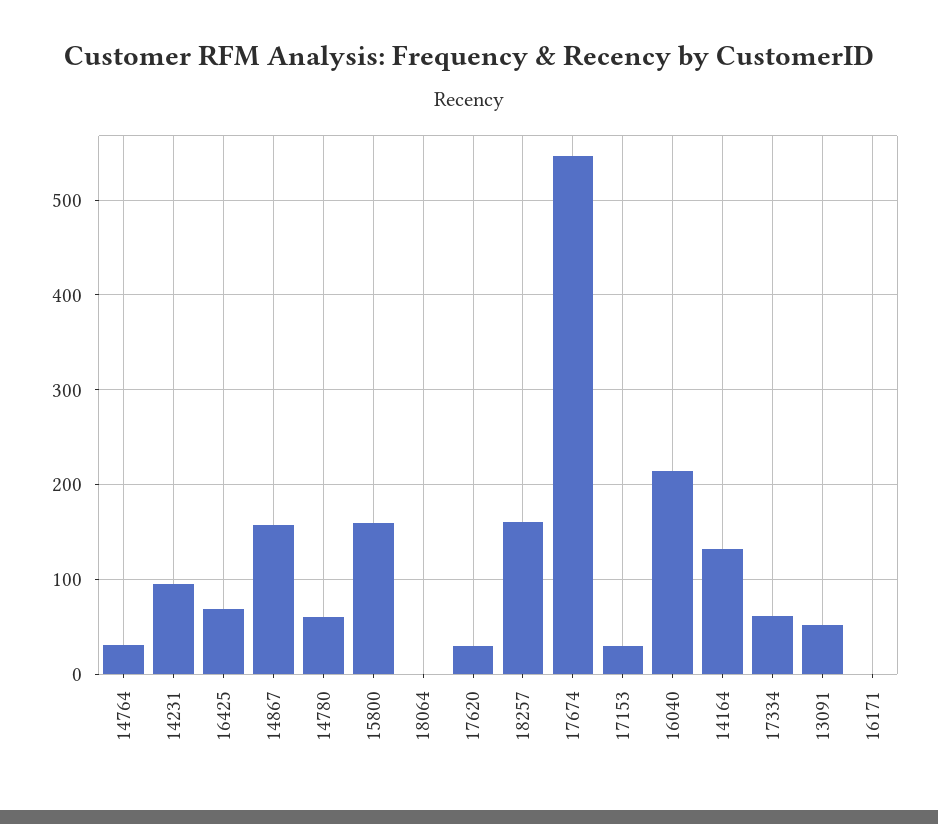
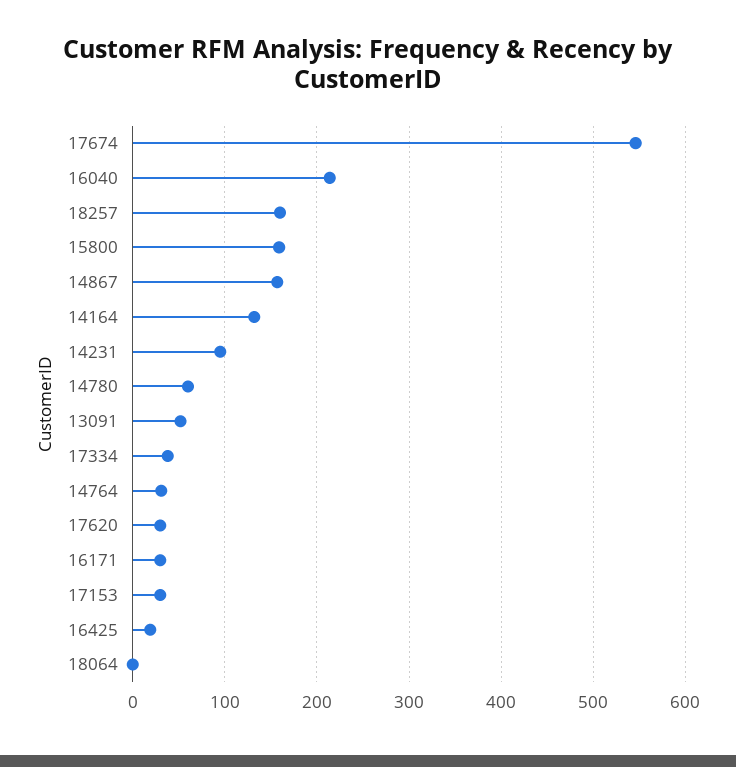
  {
    "14764": 30,
    "14231": 100,
-   "16425": 70,
+   "16425": 20,
    "14867": 160,
    "14780": 60,
    "15800": 160,
    "18064": 0,
    "17620": 30,
    "18257": 160,
    "17674": 550,
    "17153": 30,
    "16040": 210,
    "14164": 130,
-   "17334": 60,
+   "17334": 40,
    "13091": 50,
-   "16171": 0
+   "16171": 30
  }

